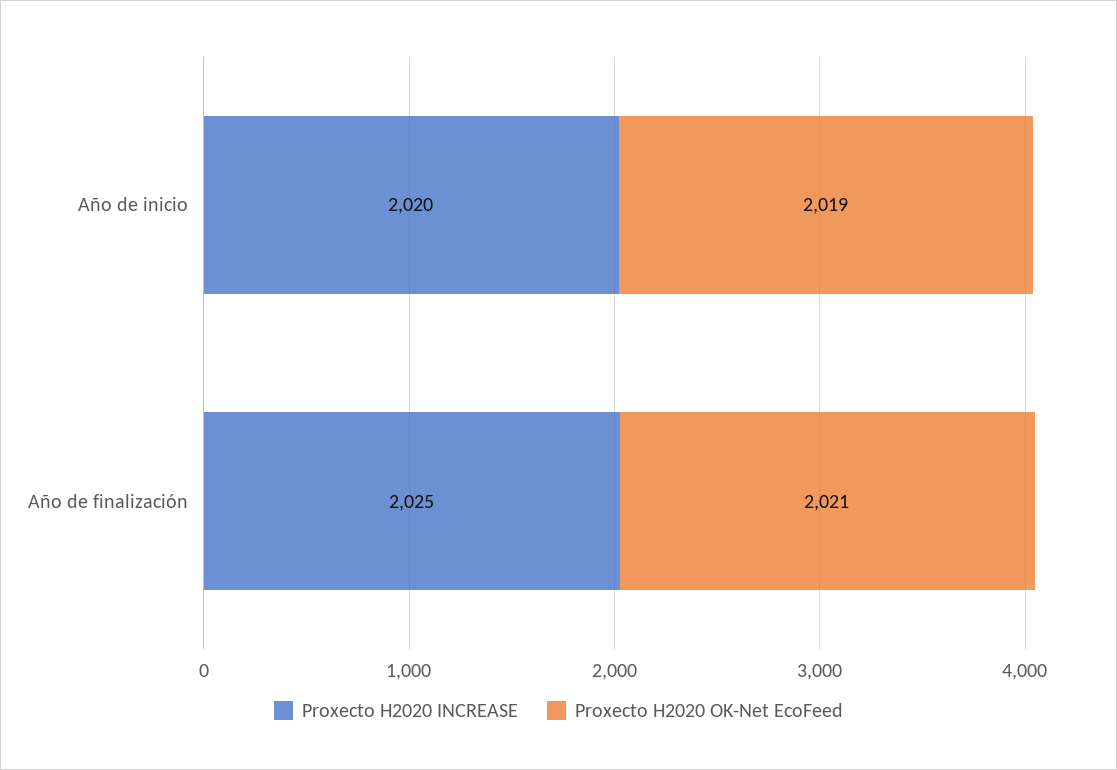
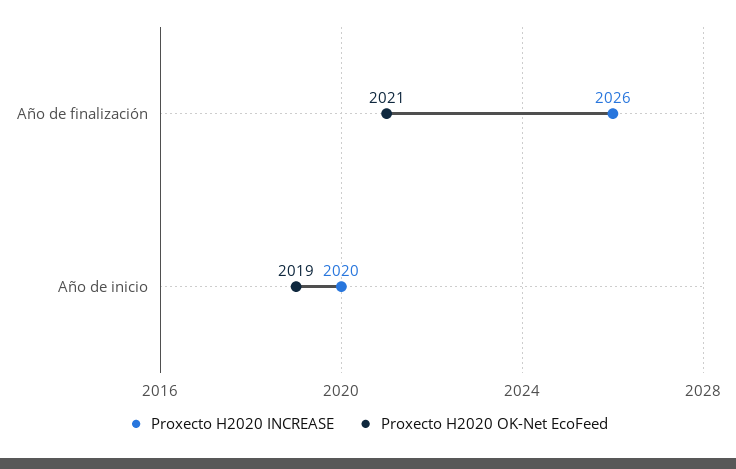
  {
    "Proxecto H2020 INCREASE": {
      "Año de inicio": 2020,
-     "Año de finalización": 2025
+     "Año de finalización": 2026
    },
    "Proxecto H2020 OK-Net EcoFeed": {
      "Año de inicio": 2019,
      "Año de finalización": 2021
    }
  }

